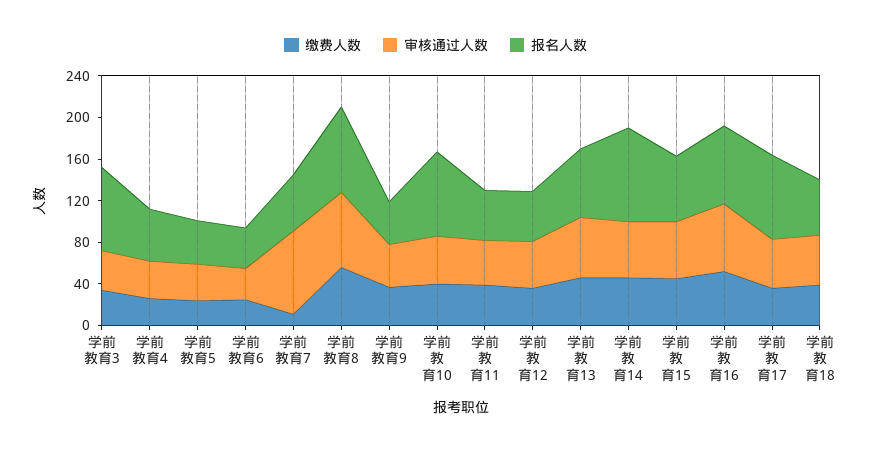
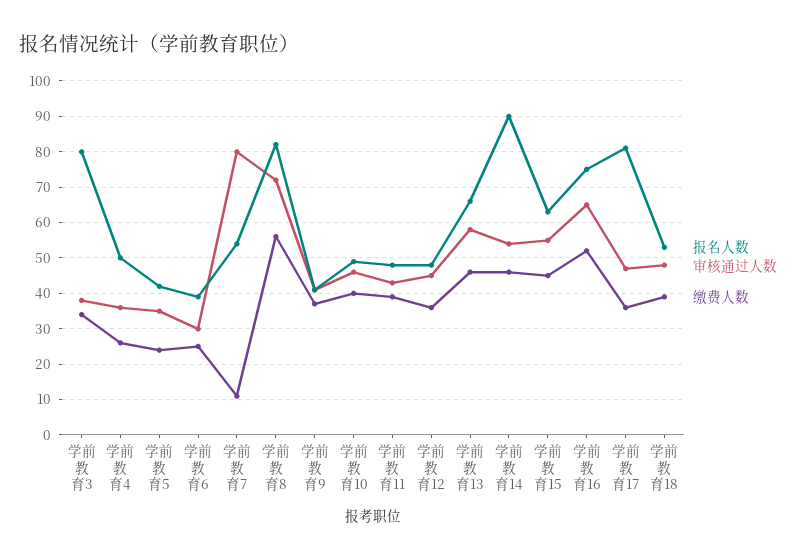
  {
    "缴费人数": {
      "学前教育3": 35,
      "学前教育4": 25,
      "学前教育5": 25,
      "学前教育6": 25,
      "学前教育7": 10,
      "学前教育8": 55,
      "学前教育9": 35,
      "学前教育10": 40,
      "学前教育11": 40,
      "学前教育12": 35,
      "学前教育13": 45,
      "学前教育14": 45,
      "学前教育15": 45,
      "学前教育16": 50,
      "学前教育17": 35,
      "学前教育18": 40
    },
    "审核通过人数": {
      "学前教育3": 40,
      "学前教育4": 35,
      "学前教育5": 35,
      "学前教育6": 30,
      "学前教育7": 80,
      "学前教育8": 70,
      "学前教育9": 40,
      "学前教育10": 45,
      "学前教育11": 45,
      "学前教育12": 45,
      "学前教育13": 60,
      "学前教育14": 55,
      "学前教育15": 55,
      "学前教育16": 65,
      "学前教育17": 45,
      "学前教育18": 50
    },
    "报名人数": {
      "学前教育3": 80,
      "学前教育4": 50,
      "学前教育5": 40,
      "学前教育6": 40,
      "学前教育7": 55,
      "学前教育8": 80,
      "学前教育9": 40,
-     "学前教育10": 80,
+     "学前教育10": 50,
      "学前教育11": 50,
      "学前教育12": 50,
      "学前教育13": 65,
      "学前教育14": 90,
      "学前教育15": 65,
      "学前教育16": 75,
      "学前教育17": 80,
      "学前教育18": 55
    }
  }

